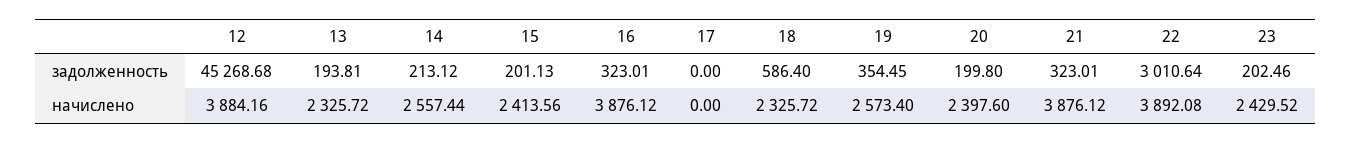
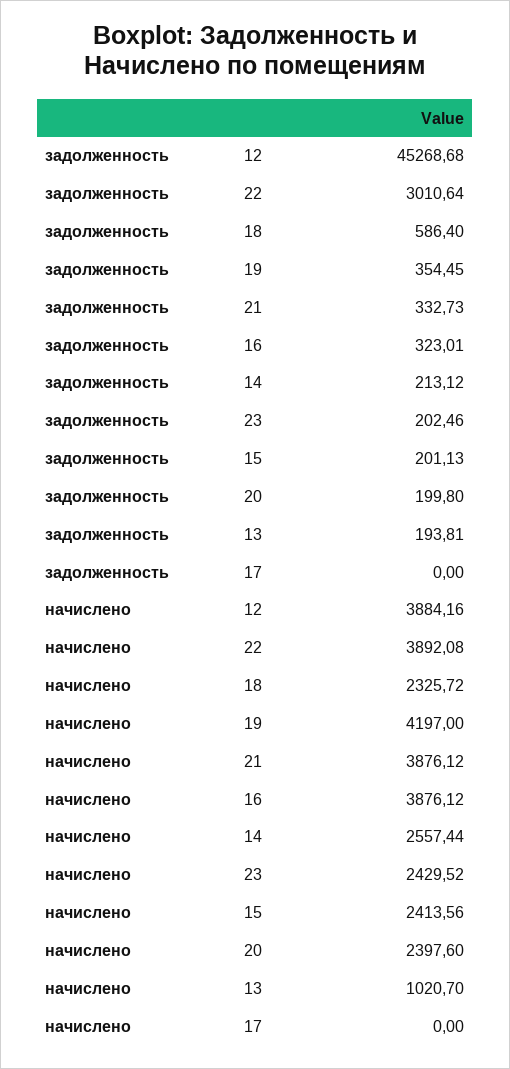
  {
    "12": {
      "задолженность": 45268.68,
      "начислено": 3884.16
    },
    "13": {
      "задолженность": 193.81,
-     "начислено": 2325.72
+     "начислено": 1020.7
    },
    "14": {
      "задолженность": 213.12,
      "начислено": 2557.44
    },
    "15": {
      "задолженность": 201.13,
      "начислено": 2413.56
    },
    "16": {
      "задолженность": 323.01,
      "начислено": 3876.12
    },
    "17": {
      "задолженность": 0,
      "начислено": 0
    },
    "18": {
      "задолженность": 586.4,
      "начислено": 2325.72
    },
    "19": {
      "задолженность": 354.45,
-     "начислено": 2573.4
+     "начислено": 4197
    },
    "20": {
      "задолженность": 199.8,
      "начислено": 2397.6
    },
    "21": {
-     "задолженность": 323.01,
+     "задолженность": 332.73,
      "начислено": 3876.12
    },
    "22": {
      "задолженность": 3010.64,
      "начислено": 3892.08
    },
    "23": {
      "задолженность": 202.46,
      "начислено": 2429.52
    }
  }

